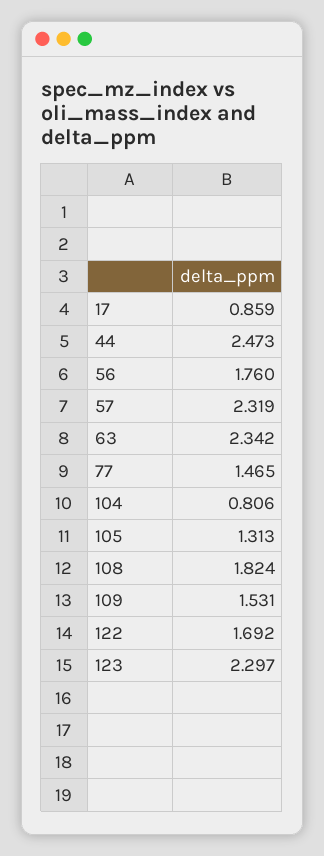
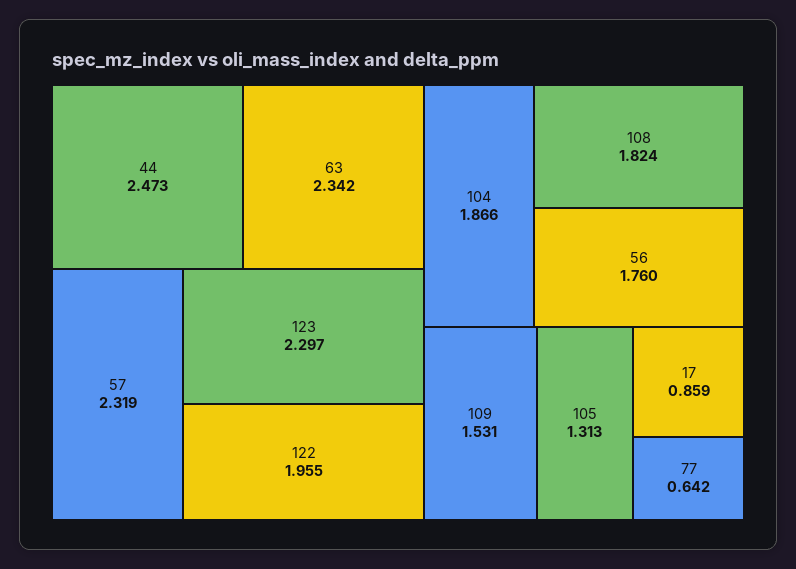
  {
    "17": 0.859,
    "44": 2.473,
    "56": 1.76,
    "57": 2.319,
    "63": 2.342,
-   "77": 1.465,
+   "77": 0.642,
-   "104": 0.806,
+   "104": 1.866,
    "105": 1.313,
    "108": 1.824,
    "109": 1.531,
-   "122": 1.692,
+   "122": 1.955,
    "123": 2.297
  }

